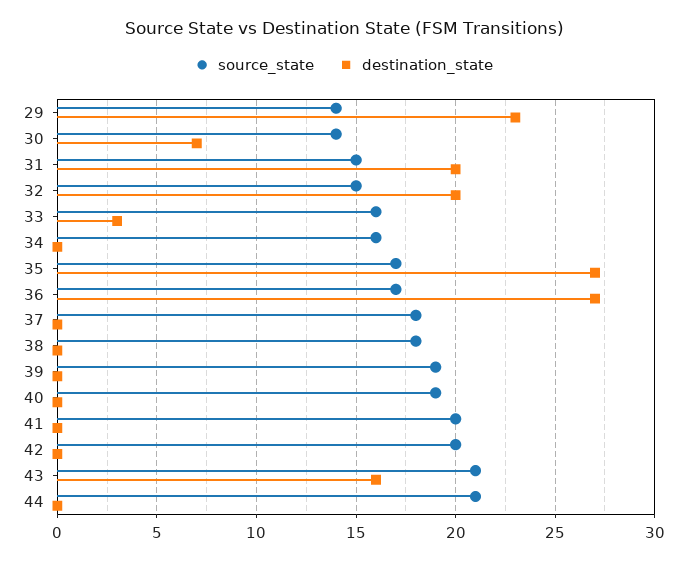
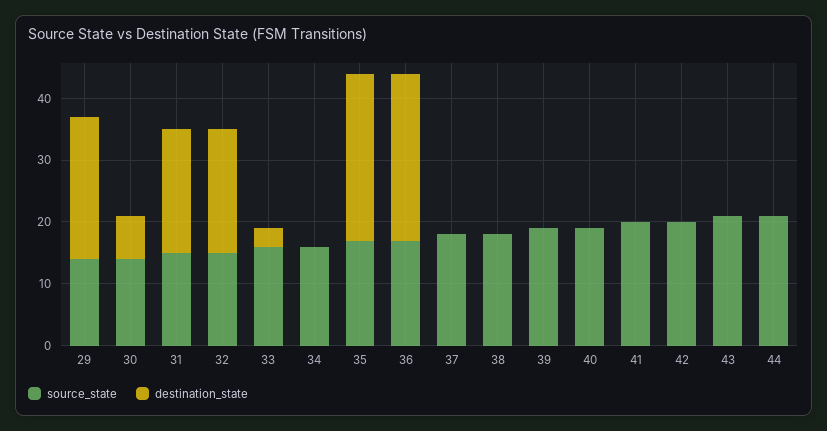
  {
    "source_state": {
      "29": 14,
      "30": 14,
      "31": 15,
      "32": 15,
      "33": 16,
      "34": 16,
      "35": 17,
      "36": 17,
      "37": 18,
      "38": 18,
      "39": 19,
      "40": 19,
      "41": 20,
      "42": 20,
      "43": 21,
      "44": 21
    },
    "destination_state": {
      "29": 23,
      "30": 7,
      "31": 20,
      "32": 20,
      "33": 3,
      "34": 0,
      "35": 27,
      "36": 27,
      "37": 0,
      "38": 0,
      "39": 0,
      "40": 0,
      "41": 0,
      "42": 0,
-     "43": 16,
+     "43": 0,
      "44": 0
    }
  }

